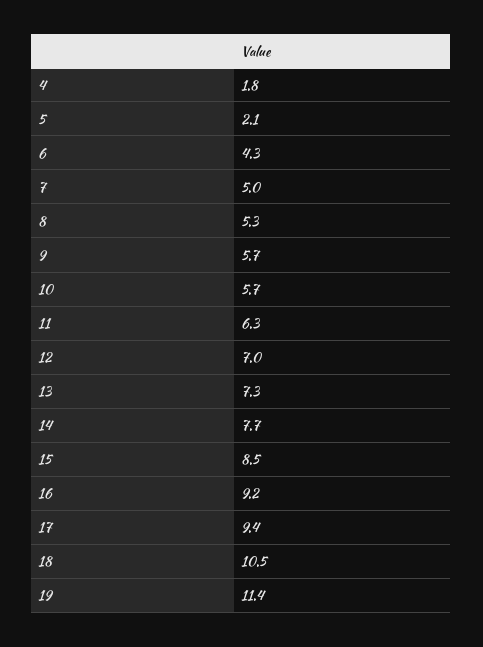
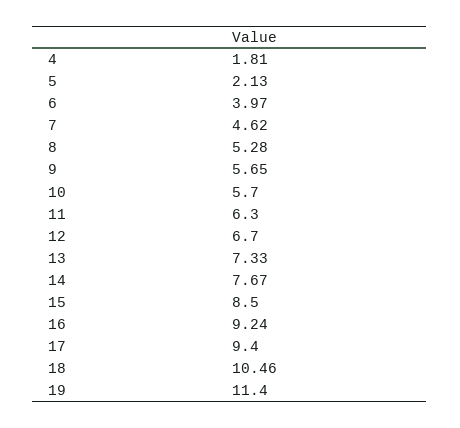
  {
    "4": 1.81,
    "5": 2.13,
-   "6": 4.3,
+   "6": 3.97,
-   "7": 5,
+   "7": 4.62,
    "8": 5.28,
    "9": 5.65,
    "10": 5.7,
    "11": 6.3,
-   "12": 7,
+   "12": 6.7,
    "13": 7.33,
    "14": 7.67,
    "15": 8.5,
    "16": 9.24,
    "17": 9.4,
    "18": 10.46,
    "19": 11.4
  }

